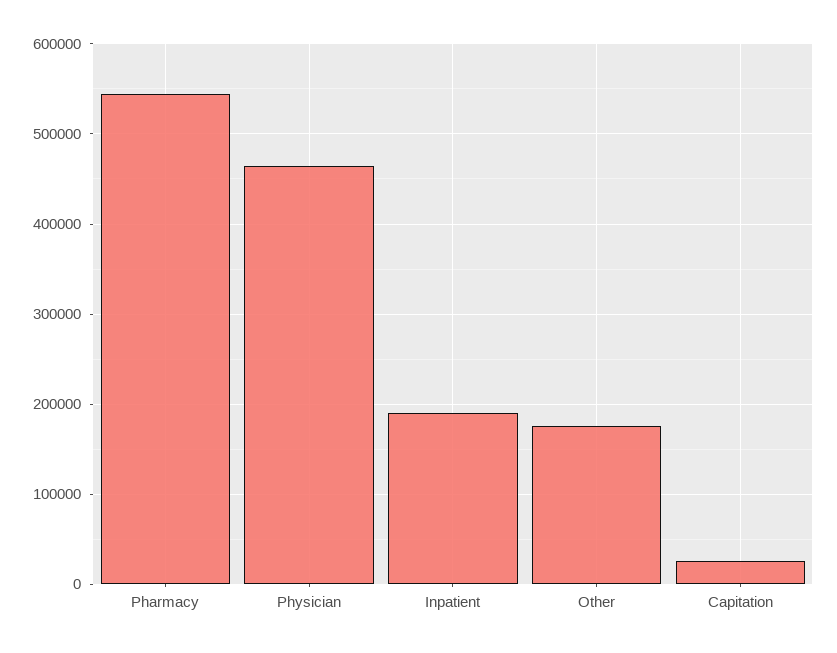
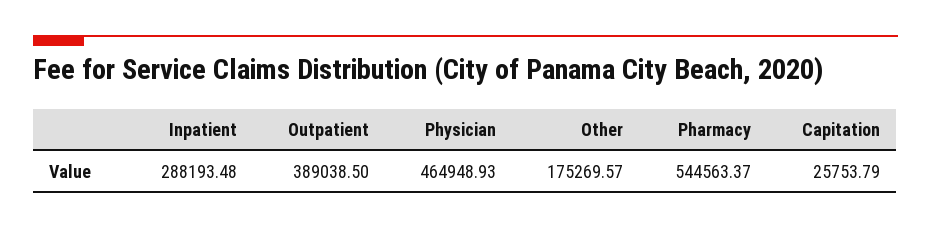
  {
    "Pharmacy": 544563.37,
    "Physician": 464948.93,
-   "Inpatient": 190000,
+   "Inpatient": 288193.48,
    "Other": 175269.57,
-   "Capitation": 25753.79
+   "Capitation": 25753.79,
+   "Outpatient": 389038.5
  }

